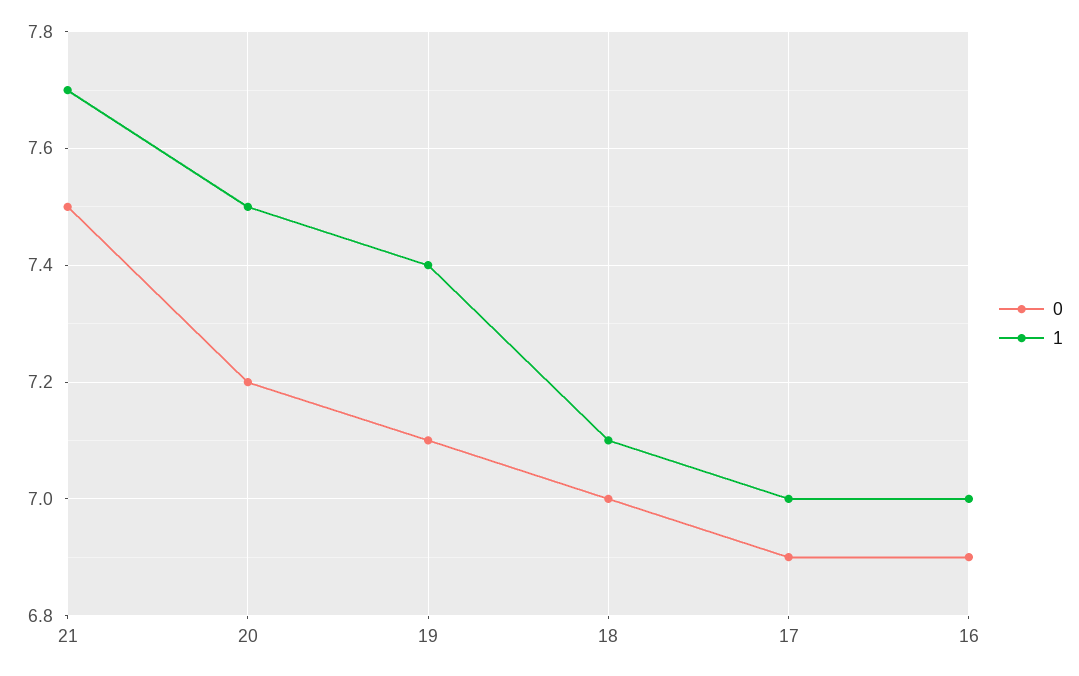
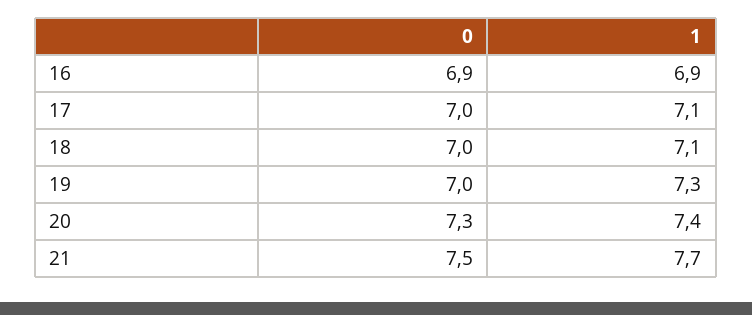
  {
    "0": {
      "21": 7.5,
-     "20": 7.2,
+     "20": 7.3,
-     "19": 7.1,
+     "19": 7,
      "18": 7,
-     "17": 6.9,
+     "17": 7,
      "16": 6.9
    },
    "1": {
      "21": 7.7,
-     "20": 7.5,
+     "20": 7.4,
-     "19": 7.4,
+     "19": 7.3,
      "18": 7.1,
-     "17": 7,
+     "17": 7.1,
-     "16": 7
+     "16": 6.9
    }
  }

